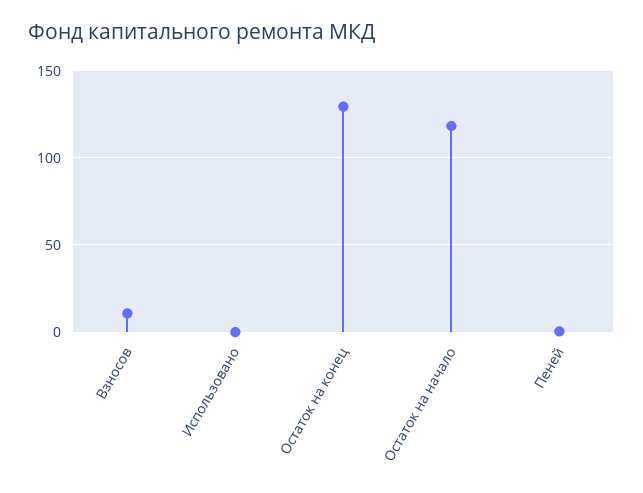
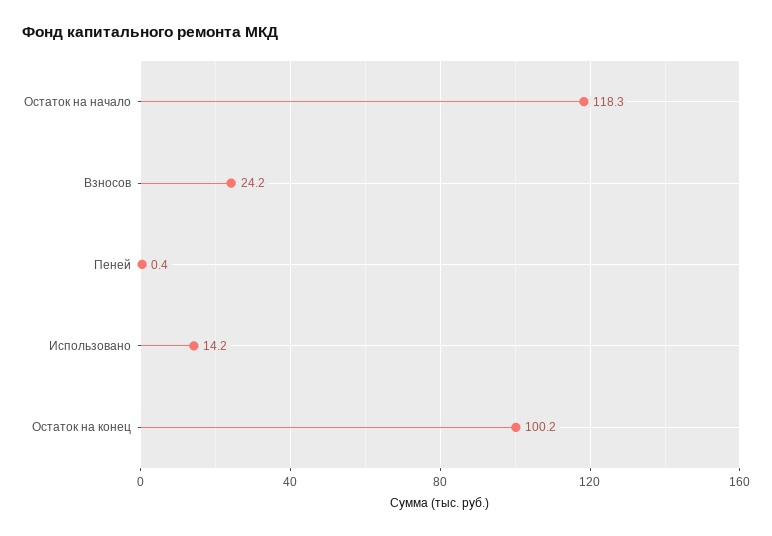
  {
-   "Взносов": 10,
+   "Взносов": 24.2,
-   "Использовано": 0,
+   "Использовано": 14.2,
-   "Остаток на конец": 130,
+   "Остаток на конец": 100.2,
    "Остаток на начало": 118.3,
    "Пеней": 0.4
  }

